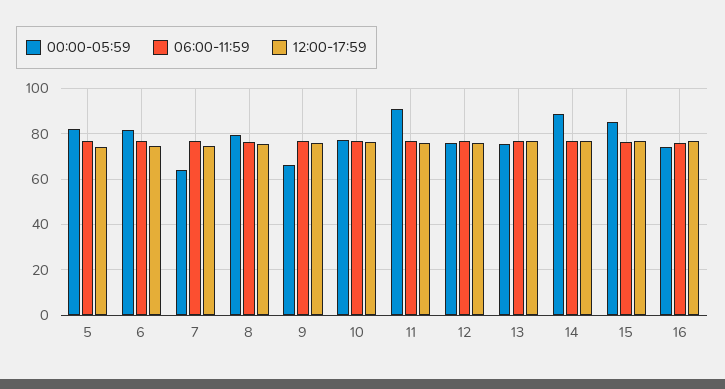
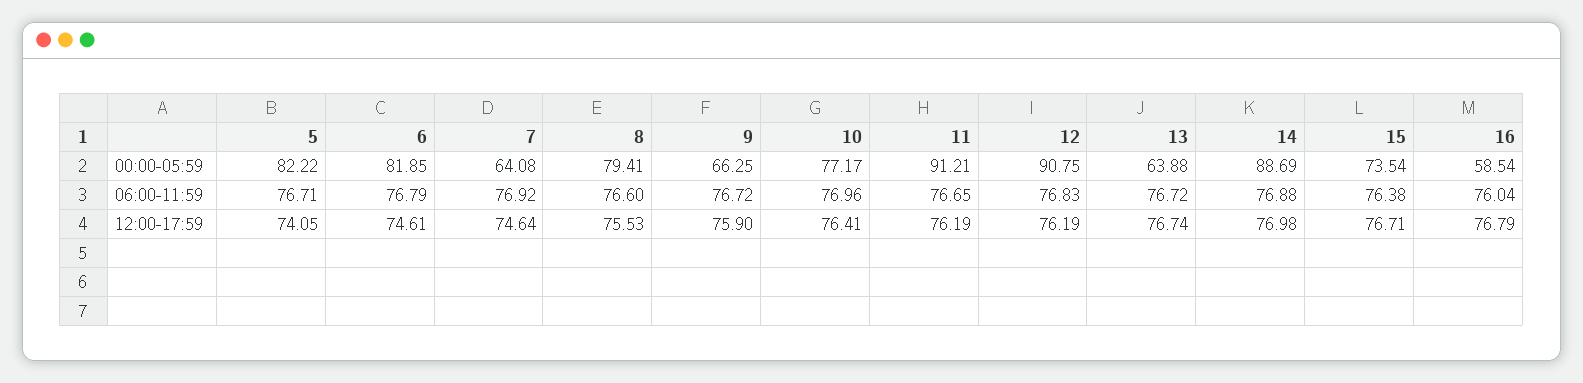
  {
    "00:00-05:59": {
      "5": 82.22,
      "6": 81.85,
      "7": 64.08,
      "8": 79.41,
      "9": 66.25,
      "10": 77.17,
      "11": 91.21,
-     "12": 75,
+     "12": 90.75,
-     "13": 75,
+     "13": 63.88,
      "14": 88.69,
-     "15": 85,
+     "15": 73.54,
-     "16": 75
+     "16": 58.54
    },
    "06:00-11:59": {
      "5": 76.71,
      "6": 76.79,
      "7": 76.92,
      "8": 76.6,
      "9": 76.72,
      "10": 76.96,
      "11": 76.65,
      "12": 76.83,
      "13": 76.72,
      "14": 76.88,
      "15": 76.38,
      "16": 76.04
    },
    "12:00-17:59": {
      "5": 74.05,
      "6": 74.61,
      "7": 74.64,
      "8": 75.53,
      "9": 75.9,
      "10": 76.41,
      "11": 76.19,
      "12": 76.19,
      "13": 76.74,
      "14": 76.98,
      "15": 76.71,
      "16": 76.79
    }
  }

